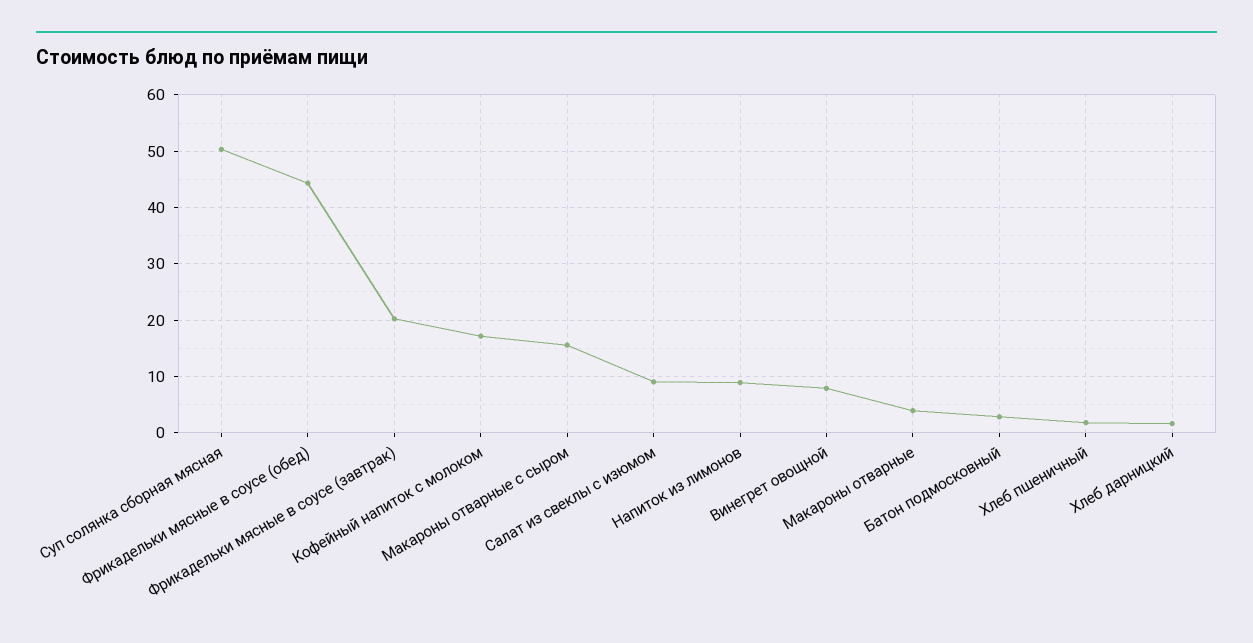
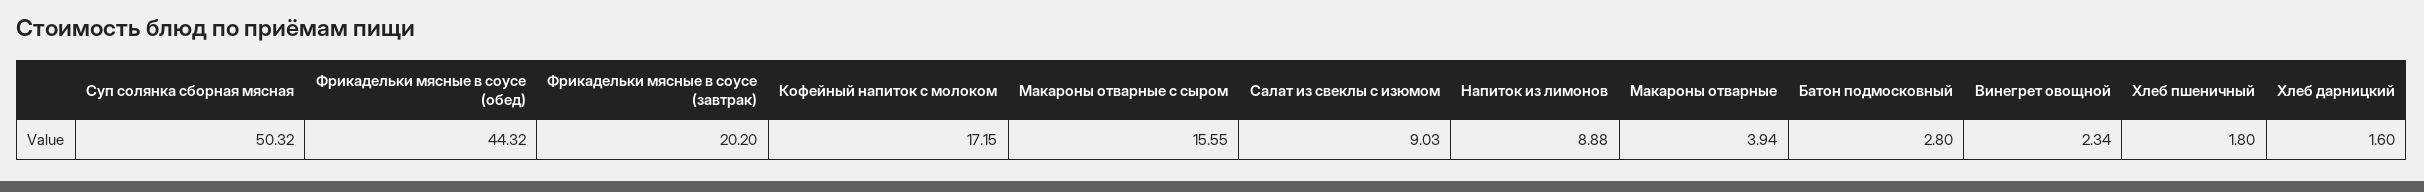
  {
    "Суп солянка сборная мясная": 50.32,
    "Фрикадельки мясные в соусе (обед)": 44.32,
    "Фрикадельки мясные в соусе (завтрак)": 20.2,
    "Кофейный напиток с молоком": 17.15,
    "Макароны отварные с сыром": 15.55,
    "Салат из свеклы с изюмом": 9.03,
    "Напиток из лимонов": 8.88,
-   "Винегрет овощной": 8,
+   "Винегрет овощной": 2.34,
    "Макароны отварные": 3.94,
    "Батон подмосковный": 2.8,
    "Хлеб пшеничный": 1.8,
    "Хлеб дарницкий": 1.6
  }

